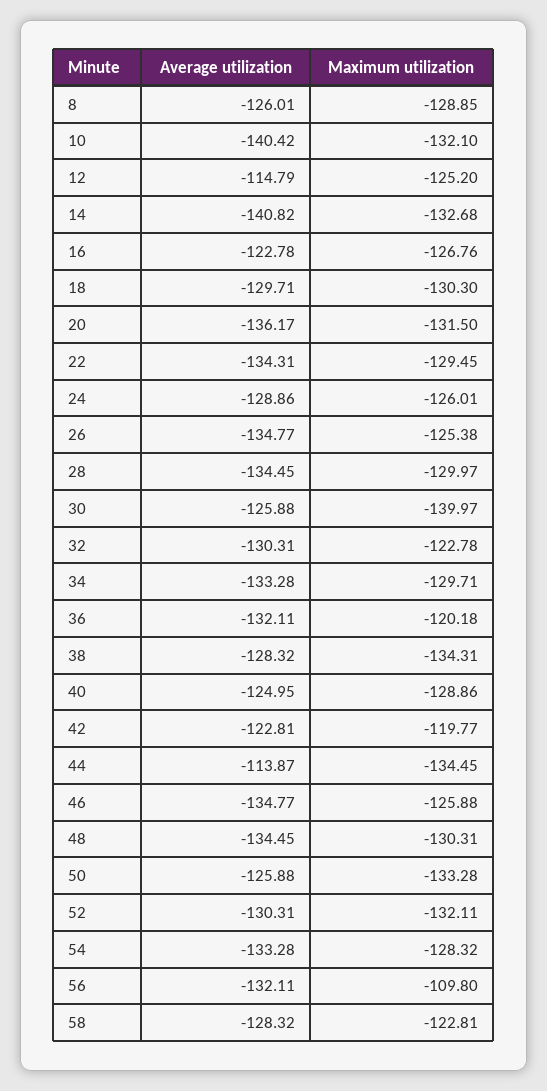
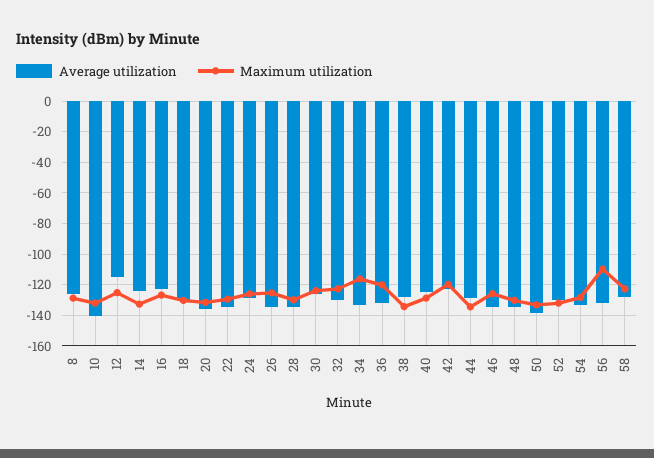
  {
    "Average utilization": {
      "8": -126.01,
      "10": -140.42,
      "12": -114.79,
-     "14": -140.82,
+     "14": -125,
      "16": -122.78,
      "18": -129.71,
      "20": -136.17,
      "22": -134.31,
      "24": -128.86,
      "26": -134.77,
      "28": -134.45,
      "30": -125.88,
      "32": -130.31,
      "34": -133.28,
      "36": -132.11,
      "38": -128.32,
      "40": -124.95,
      "42": -122.81,
-     "44": -113.87,
+     "44": -130,
      "46": -134.77,
      "48": -134.45,
-     "50": -125.88,
+     "50": -140,
      "52": -130.31,
      "54": -133.28,
      "56": -132.11,
      "58": -128.32
    },
    "Maximum utilization": {
      "8": -128.85,
      "10": -132.1,
      "12": -125.2,
      "14": -132.68,
      "16": -126.76,
      "18": -130.3,
      "20": -131.5,
      "22": -129.45,
      "24": -126.01,
      "26": -125.38,
      "28": -129.97,
-     "30": -139.97,
+     "30": -125,
      "32": -122.78,
-     "34": -129.71,
+     "34": -115,
      "36": -120.18,
      "38": -134.31,
      "40": -128.86,
      "42": -119.77,
      "44": -134.45,
      "46": -125.88,
      "48": -130.31,
      "50": -133.28,
      "52": -132.11,
      "54": -128.32,
      "56": -109.8,
      "58": -122.81
    }
  }

